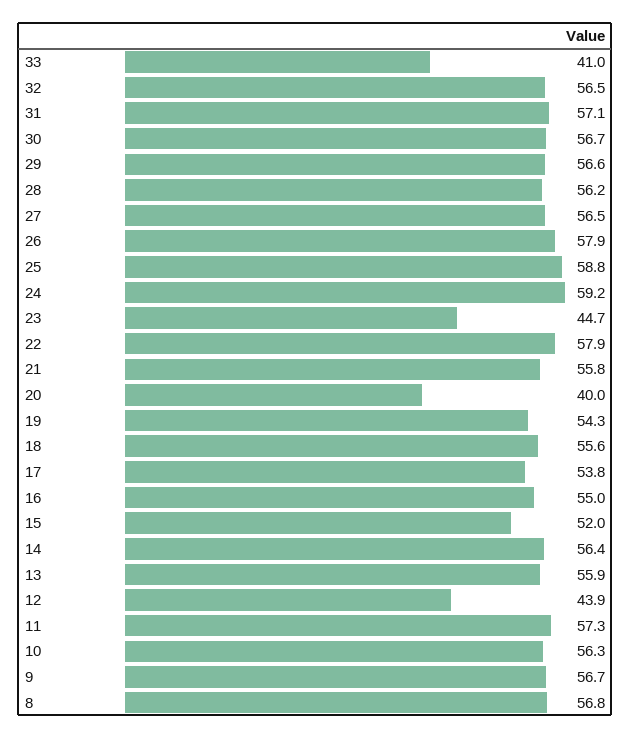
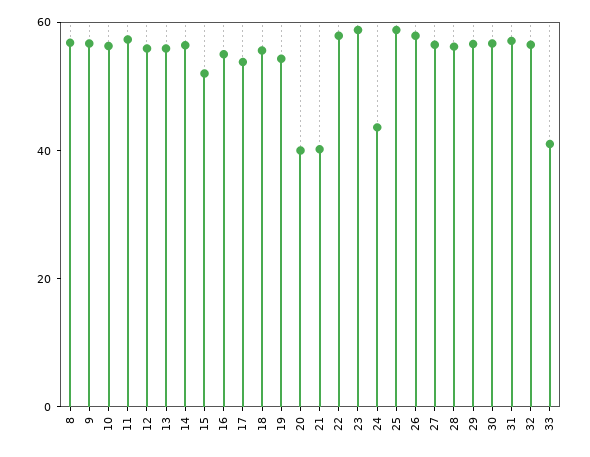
  {
    "33": 41,
    "32": 56.5,
    "31": 57.1,
    "30": 56.7,
    "29": 56.6,
    "28": 56.2,
    "27": 56.5,
    "26": 57.9,
    "25": 58.8,
-   "24": 59.2,
+   "24": 45,
-   "23": 44.7,
+   "23": 60,
    "22": 57.9,
-   "21": 55.8,
+   "21": 40,
    "20": 40,
    "19": 54.3,
    "18": 55.6,
    "17": 53.8,
    "16": 55,
    "15": 52,
    "14": 56.4,
    "13": 55.9,
-   "12": 43.9,
+   "12": 55,
    "11": 57.3,
    "10": 56.3,
    "9": 56.7,
    "8": 56.8
  }

